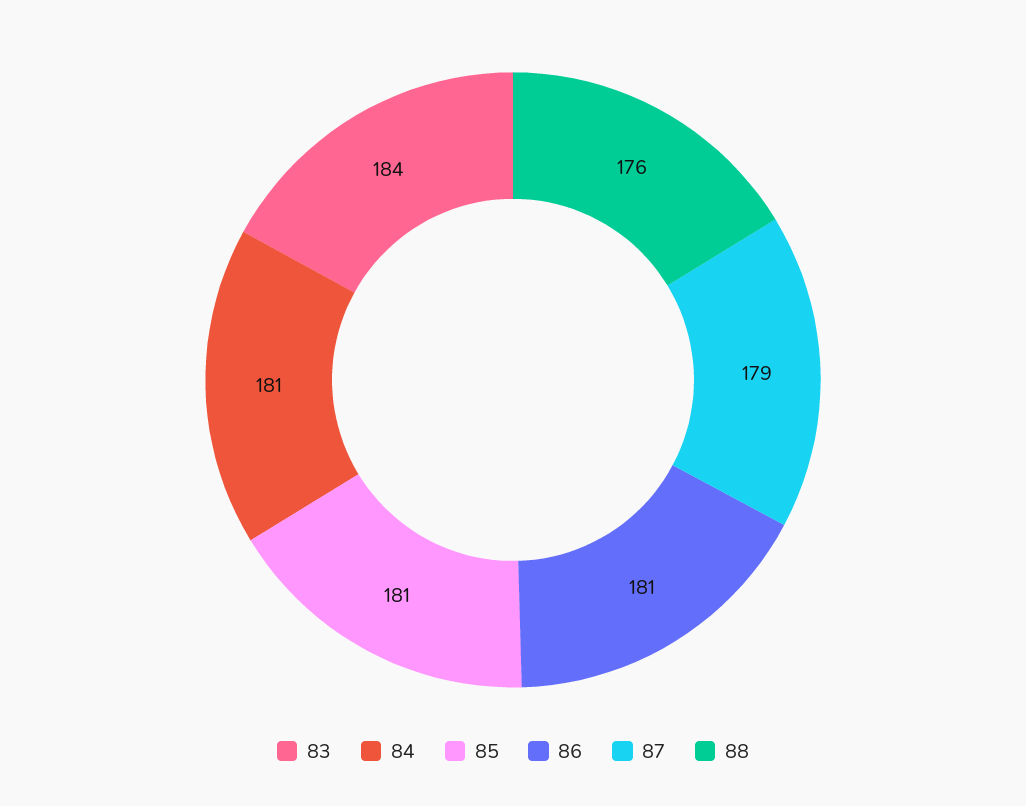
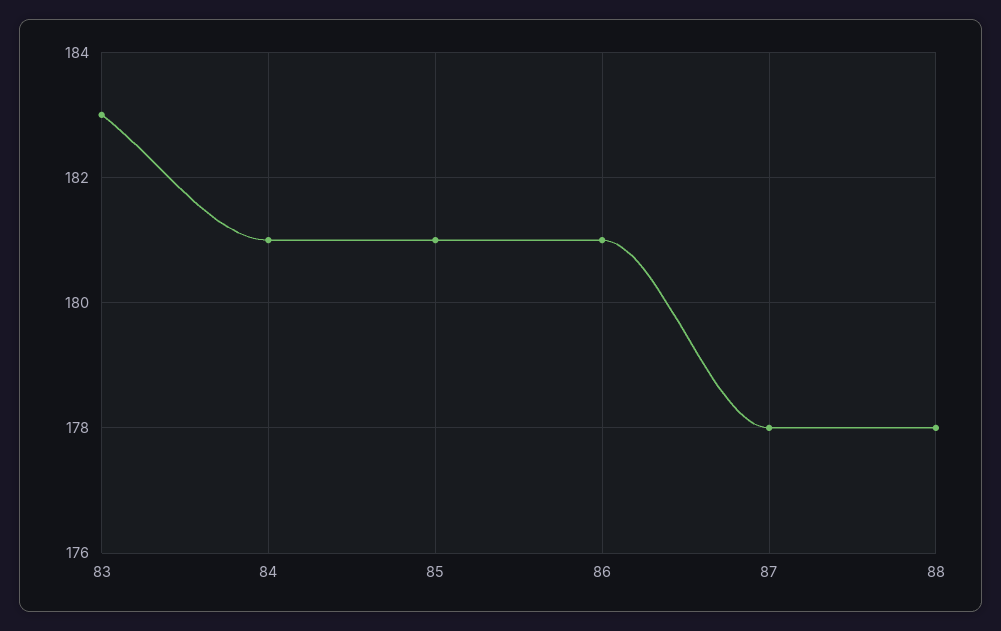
  {
-   "83": 184,
+   "83": 183,
    "84": 181,
    "85": 181,
    "86": 181,
-   "87": 179,
+   "87": 178,
-   "88": 176
+   "88": 178
  }

